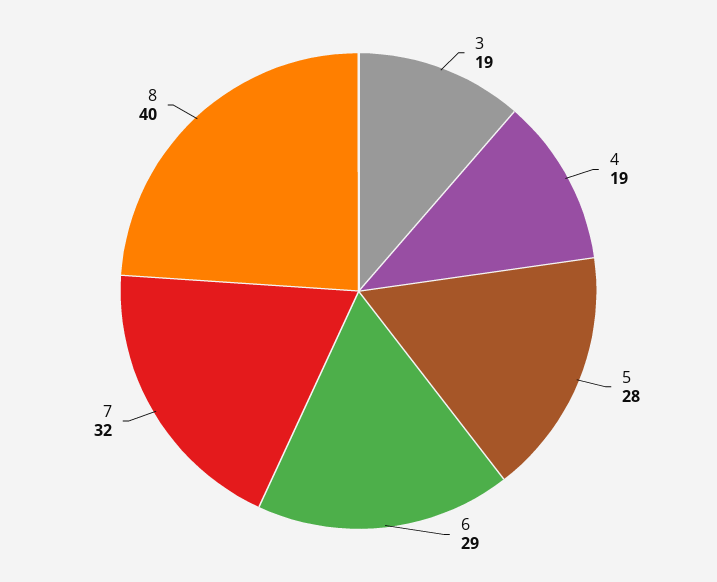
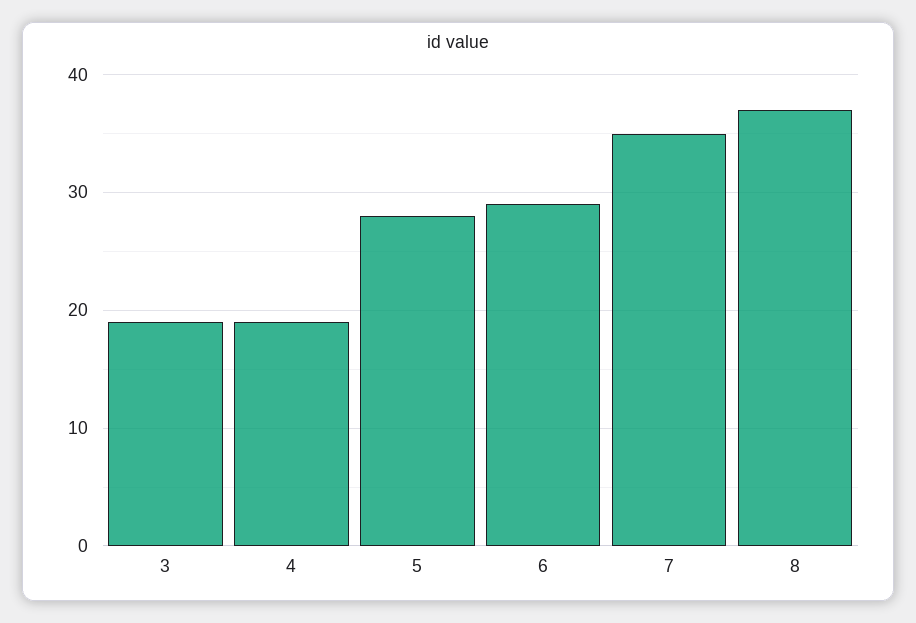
  {
    "3": 19,
    "4": 19,
    "5": 28,
    "6": 29,
-   "7": 32,
+   "7": 35,
-   "8": 40
+   "8": 37
  }

